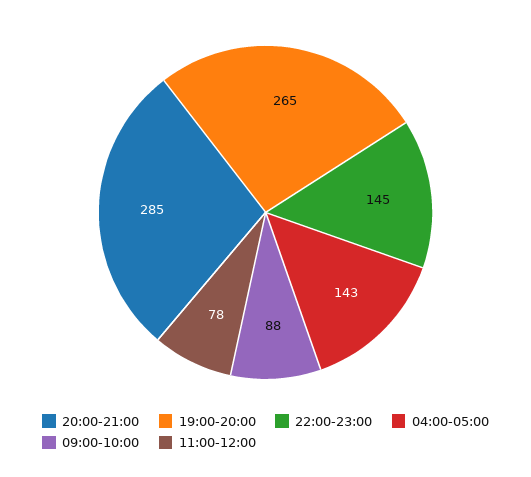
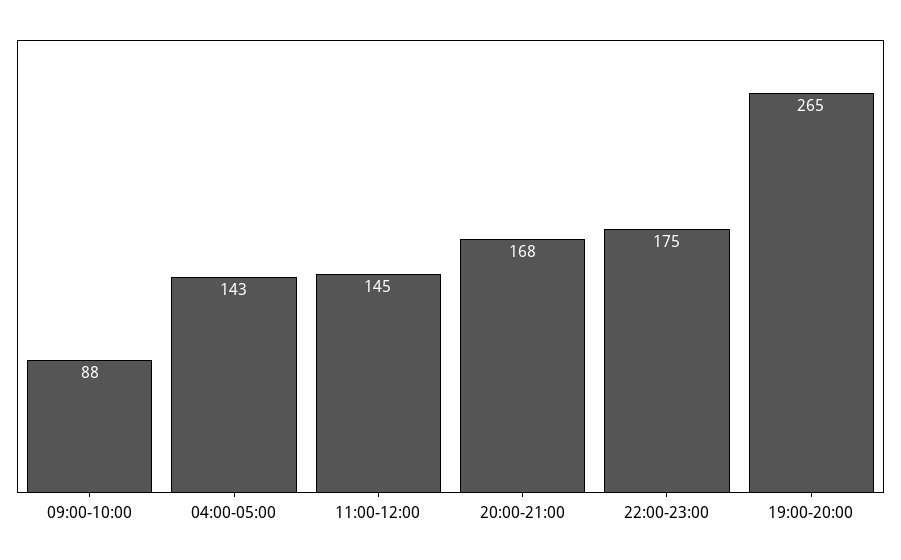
  {
-   "20:00-21:00": 285,
+   "20:00-21:00": 168,
    "19:00-20:00": 265,
-   "22:00-23:00": 145,
+   "22:00-23:00": 175,
    "04:00-05:00": 143,
    "09:00-10:00": 88,
-   "11:00-12:00": 78
+   "11:00-12:00": 145
  }

